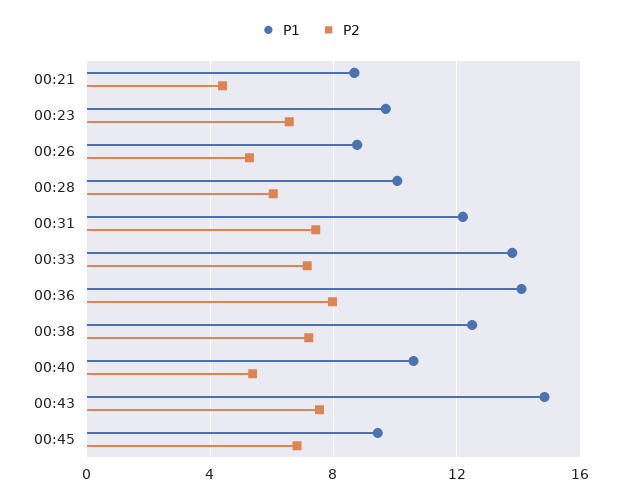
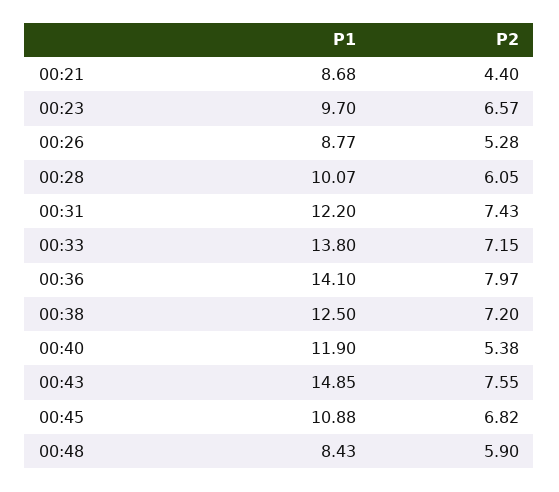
  {
    "P1": {
      "00:21": 8.68,
      "00:23": 9.7,
      "00:26": 8.77,
      "00:28": 10.07,
      "00:31": 12.2,
      "00:33": 13.8,
      "00:36": 14.1,
      "00:38": 12.5,
-     "00:40": 10.5,
+     "00:40": 11.9,
      "00:43": 14.85,
-     "00:45": 9.5
+     "00:45": 10.88,
+     "00:48": 8.43
    },
    "P2": {
      "00:21": 4.4,
      "00:23": 6.57,
      "00:26": 5.28,
      "00:28": 6.05,
      "00:31": 7.43,
      "00:33": 7.15,
      "00:36": 7.97,
      "00:38": 7.2,
      "00:40": 5.38,
      "00:43": 7.55,
-     "00:45": 6.82
+     "00:45": 6.82,
+     "00:48": 5.9
    }
  }

